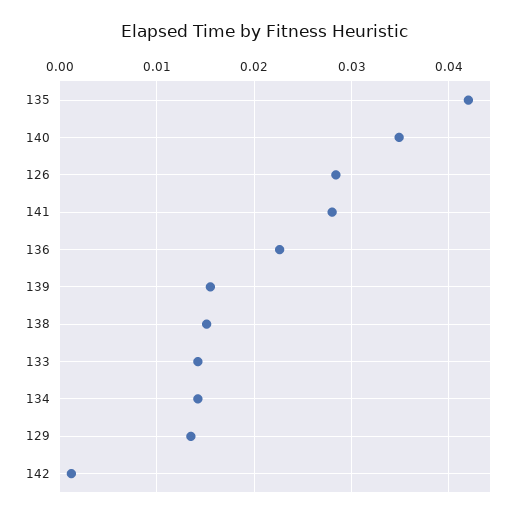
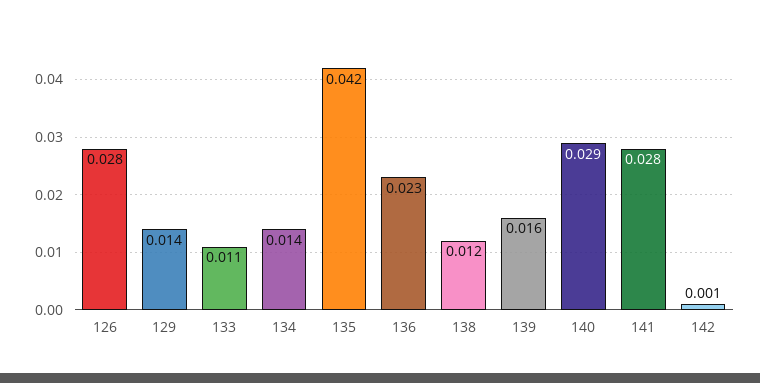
  {
    "135": 0.042,
-   "140": 0.035,
+   "140": 0.029,
    "126": 0.028,
    "141": 0.028,
    "136": 0.023,
    "139": 0.016,
-   "138": 0.015,
+   "138": 0.012,
-   "133": 0.014,
+   "133": 0.011,
    "134": 0.014,
    "129": 0.014,
    "142": 0.001
  }

